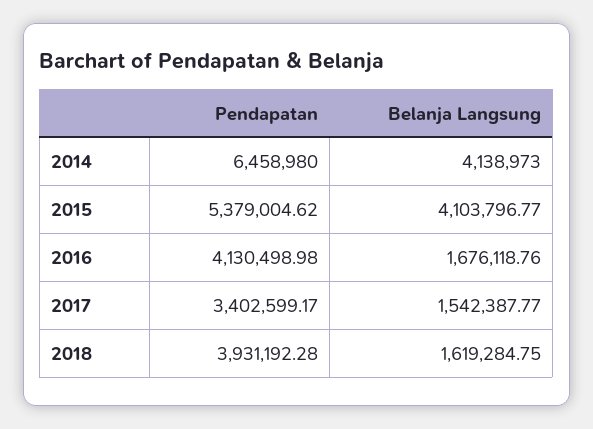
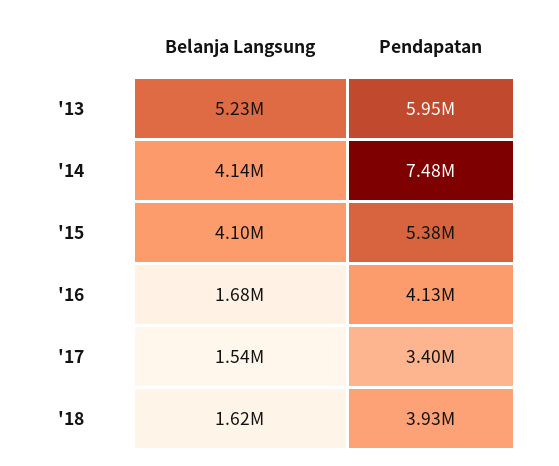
  {
    "Pendapatan": {
-     "2014": 6458980,
+     "2014": 7480000,
      "2015": 5379004.62,
      "2016": 4130498.98,
      "2017": 3402599.17,
-     "2018": 3931192.28
+     "2018": 3931192.28,
+     "'13": 5950000
    },
    "Belanja Langsung": {
      "2014": 4138973,
      "2015": 4103796.77,
      "2016": 1676118.76,
      "2017": 1542387.77,
-     "2018": 1619284.75
+     "2018": 1619284.75,
+     "'13": 5230000
    }
  }

